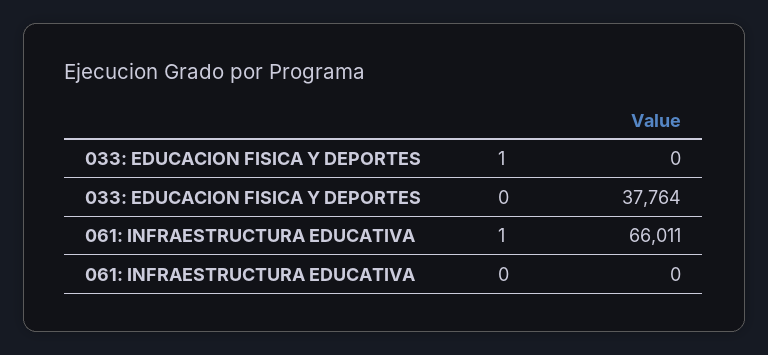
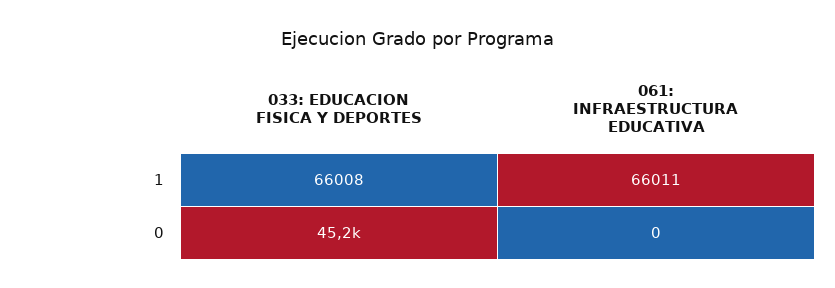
  {
    "033: EDUCACION FISICA Y DEPORTES": {
-     "1": 0,
+     "1": 66008,
-     "0": 37764
+     "0": 45200
    },
    "061: INFRAESTRUCTURA EDUCATIVA": {
      "1": 66011,
      "0": 0
    }
  }

